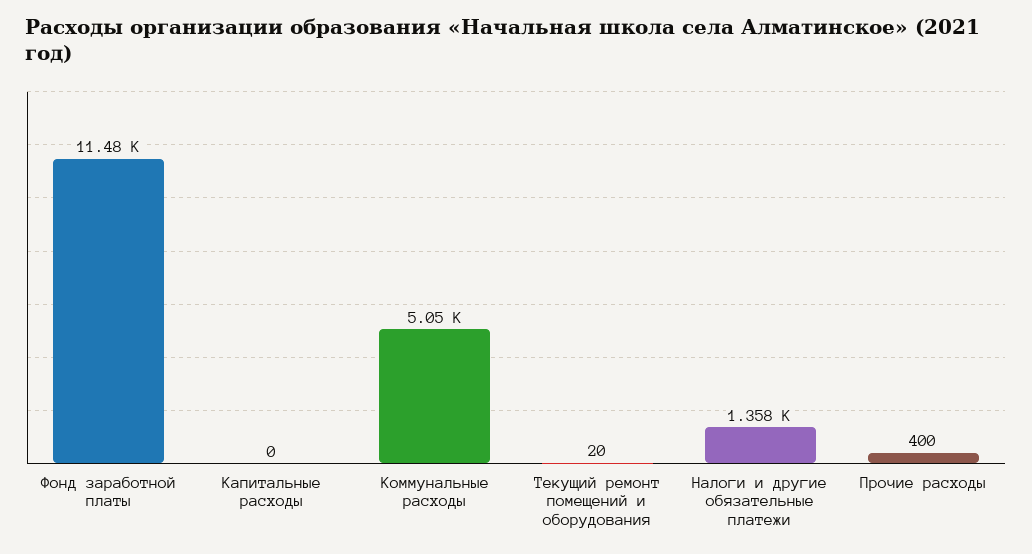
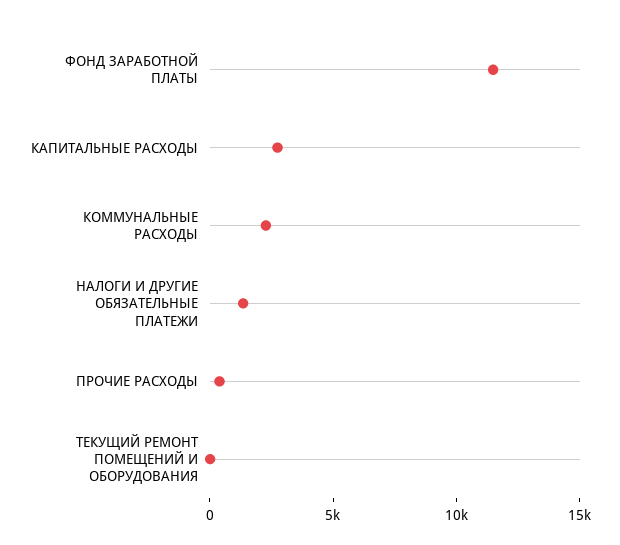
  {
    "Фонд заработной платы": 11480,
-   "Капитальные расходы": 0,
+   "Капитальные расходы": 3000,
-   "Коммунальные расходы": 5050,
+   "Коммунальные расходы": 2000,
    "Текущий ремонт помещений и оборудования": 20,
    "Налоги и другие обязательные платежи": 1358,
    "Прочие расходы": 400
  }

